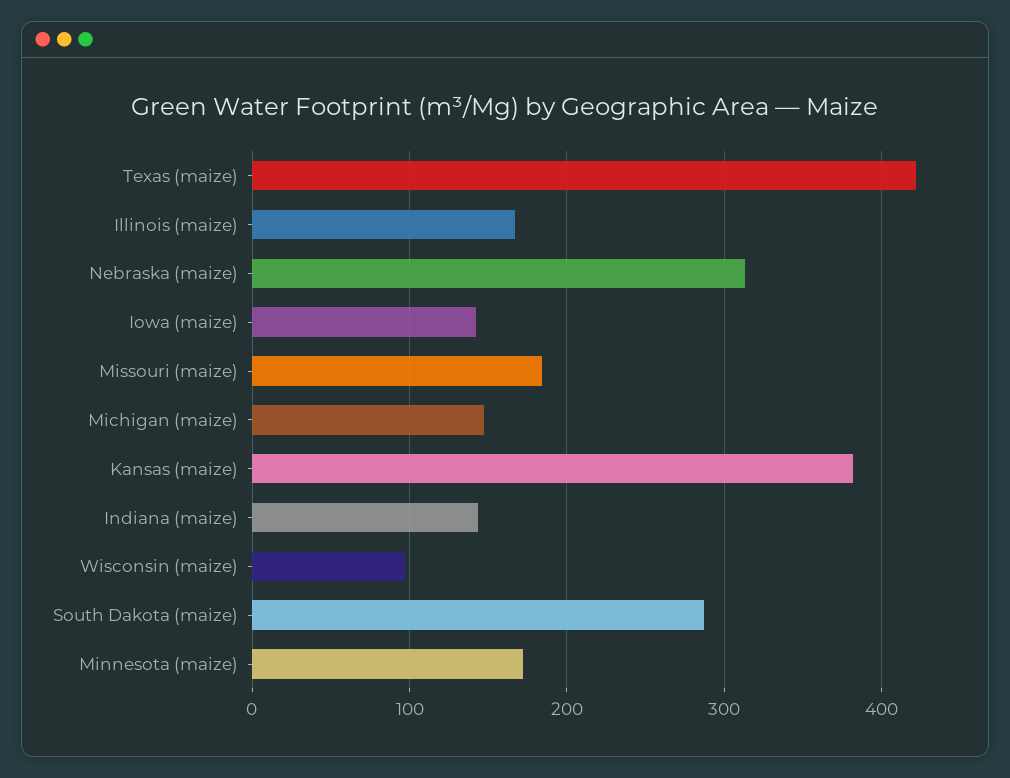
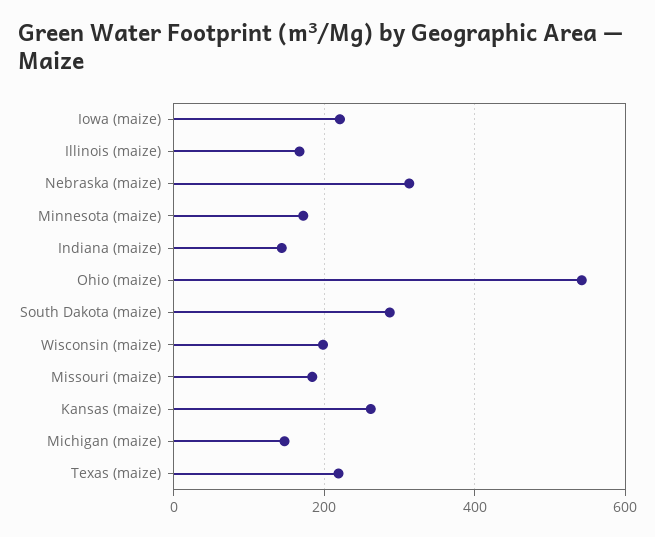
  {
-   "Texas (maize)": 420,
+   "Texas (maize)": 220,
    "Illinois (maize)": 170,
    "Nebraska (maize)": 310,
-   "Iowa (maize)": 140,
+   "Iowa (maize)": 220,
    "Missouri (maize)": 180,
    "Michigan (maize)": 150,
-   "Kansas (maize)": 380,
+   "Kansas (maize)": 260,
    "Indiana (maize)": 140,
-   "Wisconsin (maize)": 100,
+   "Wisconsin (maize)": 200,
    "South Dakota (maize)": 290,
-   "Minnesota (maize)": 170
+   "Minnesota (maize)": 170,
+   "Ohio (maize)": 540
  }

